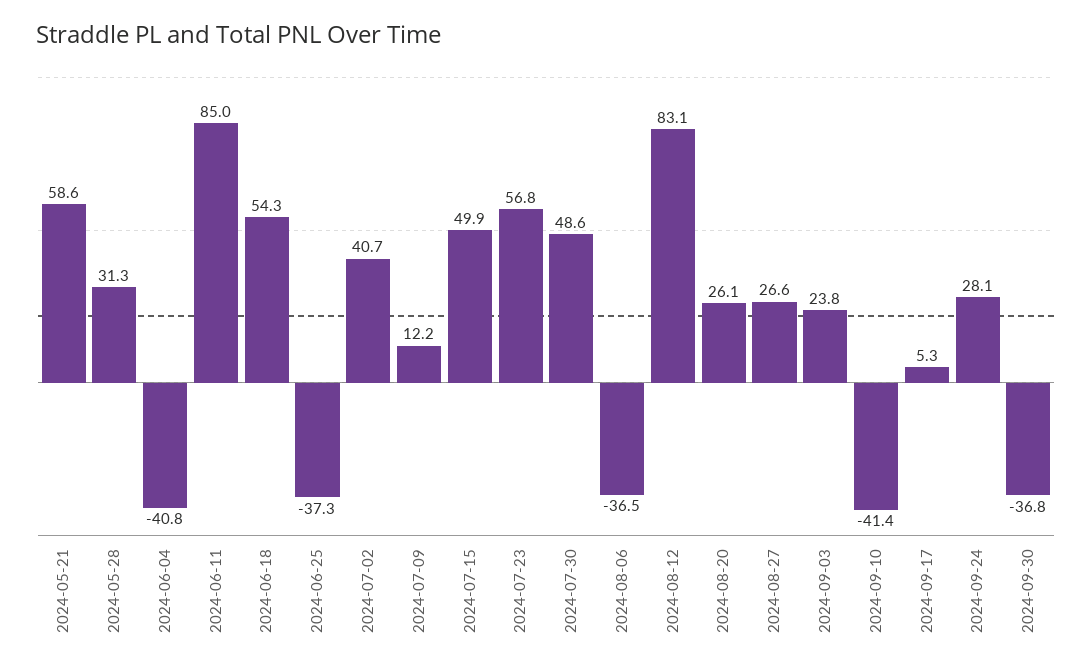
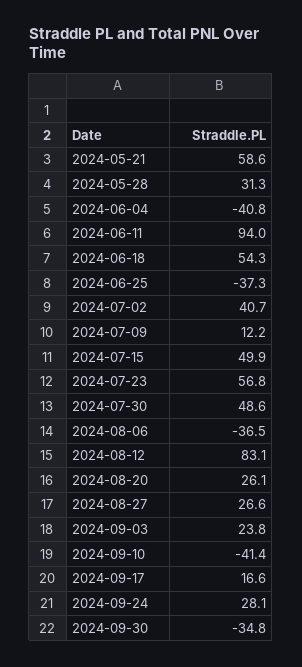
  {
    "2024-05-21": 58.6,
    "2024-05-28": 31.3,
    "2024-06-04": -40.8,
-   "2024-06-11": 85,
+   "2024-06-11": 94,
    "2024-06-18": 54.3,
    "2024-06-25": -37.3,
    "2024-07-02": 40.7,
    "2024-07-09": 12.2,
    "2024-07-15": 49.9,
    "2024-07-23": 56.8,
    "2024-07-30": 48.6,
    "2024-08-06": -36.5,
    "2024-08-12": 83.1,
    "2024-08-20": 26.1,
    "2024-08-27": 26.6,
    "2024-09-03": 23.8,
    "2024-09-10": -41.4,
-   "2024-09-17": 5.3,
+   "2024-09-17": 16.6,
    "2024-09-24": 28.1,
-   "2024-09-30": -36.8
+   "2024-09-30": -34.8
  }

